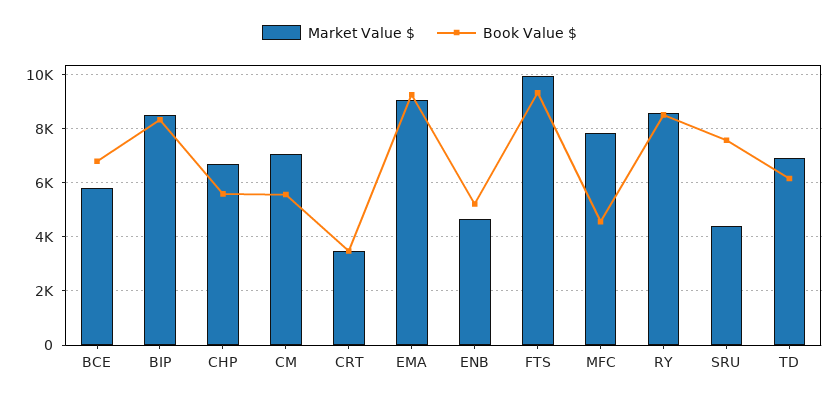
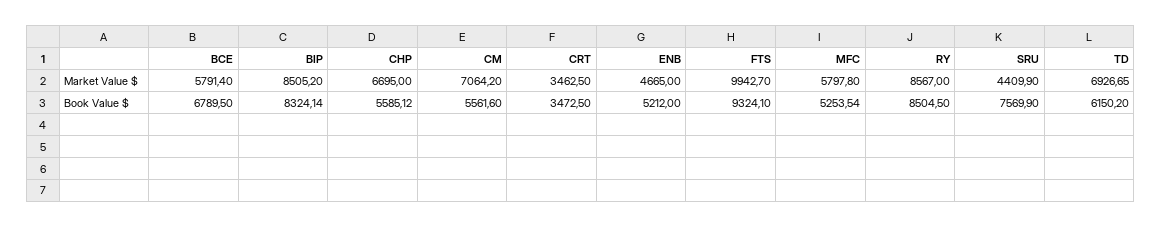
  {
    "Market Value $": {
      "BCE": 5791.4,
      "BIP": 8505.2,
      "CHP": 6695,
      "CM": 7064.2,
      "CRT": 3462.5,
-     "EMA": 9000,
      "ENB": 4665,
      "FTS": 9942.7,
-     "MFC": 7750,
+     "MFC": 5797.8,
      "RY": 8567,
      "SRU": 4409.9,
      "TD": 6926.65
    },
    "Book Value $": {
      "BCE": 6789.5,
      "BIP": 8324.14,
      "CHP": 5585.12,
      "CM": 5561.6,
      "CRT": 3472.5,
-     "EMA": 9250,
      "ENB": 5212,
      "FTS": 9324.1,
-     "MFC": 4500,
+     "MFC": 5253.54,
      "RY": 8504.5,
      "SRU": 7569.9,
      "TD": 6150.2
    }
  }

